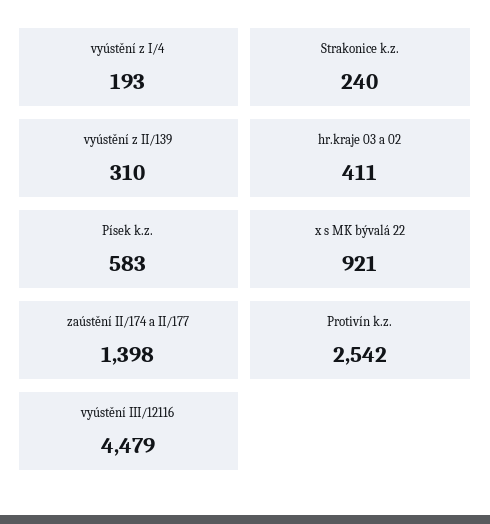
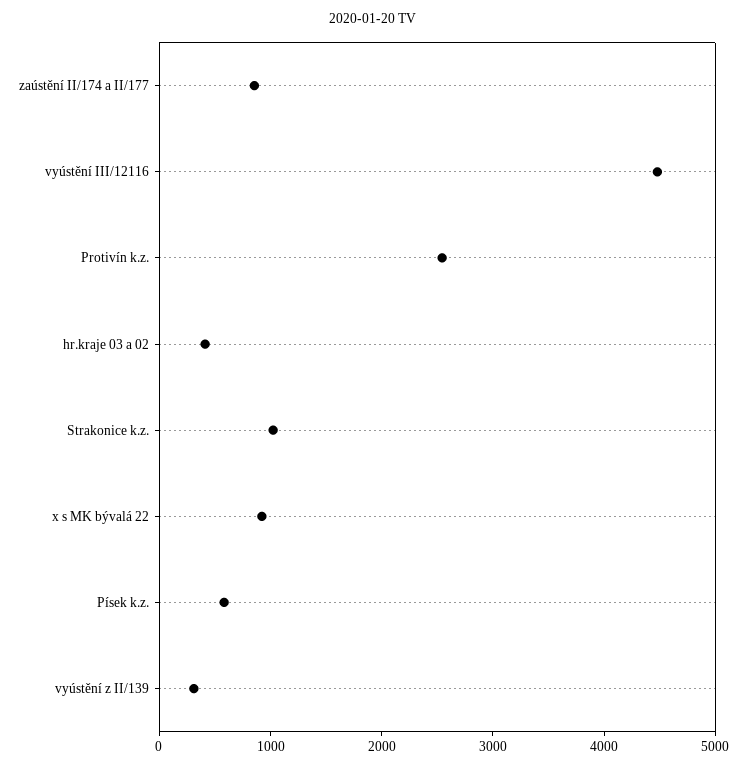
  {
-   "vyústění z I/4": 193,
-   "Strakonice k.z.": 240,
+   "Strakonice k.z.": 1000,
    "vyústění z II/139": 310,
    "hr.kraje 03 a 02": 411,
    "Písek k.z.": 583,
    "x s MK bývalá 22": 921,
-   "zaústění II/174 a II/177": 1398,
+   "zaústění II/174 a II/177": 800,
    "Protivín k.z.": 2542,
    "vyústění III/12116": 4479
  }

